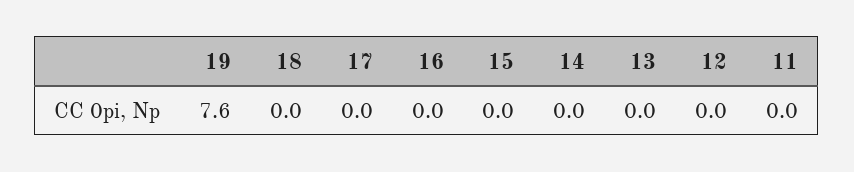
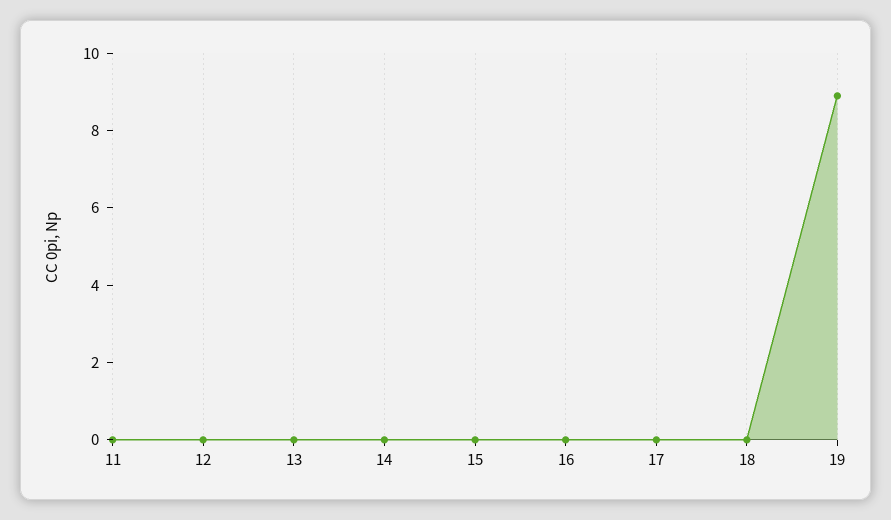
  {
-   "19": 7.6,
+   "19": 9,
    "18": 0,
    "17": 0,
    "16": 0,
    "15": 0,
    "14": 0,
    "13": 0,
    "12": 0,
    "11": 0
  }

